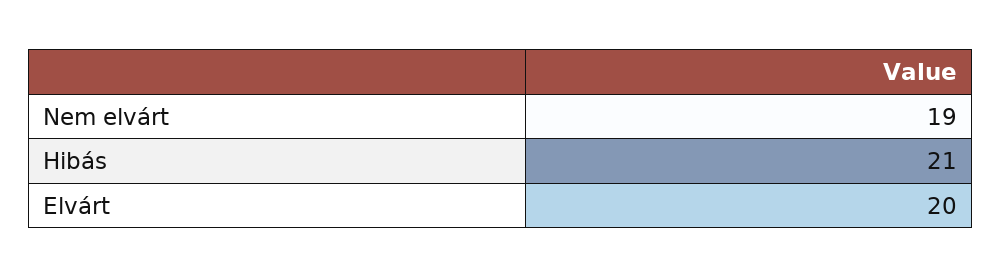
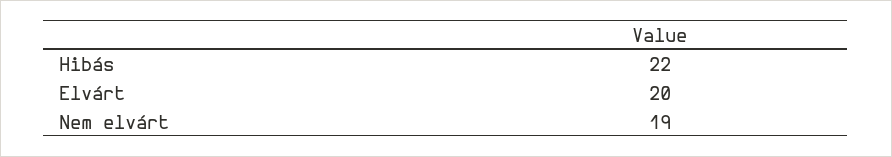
  {
    "Nem elvárt": 19,
-   "Hibás": 21,
+   "Hibás": 22,
    "Elvárt": 20
  }

